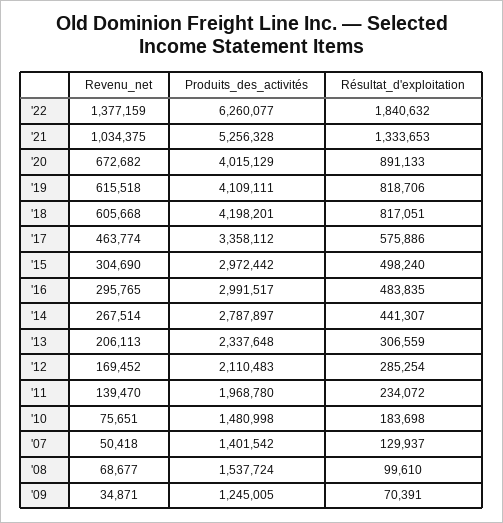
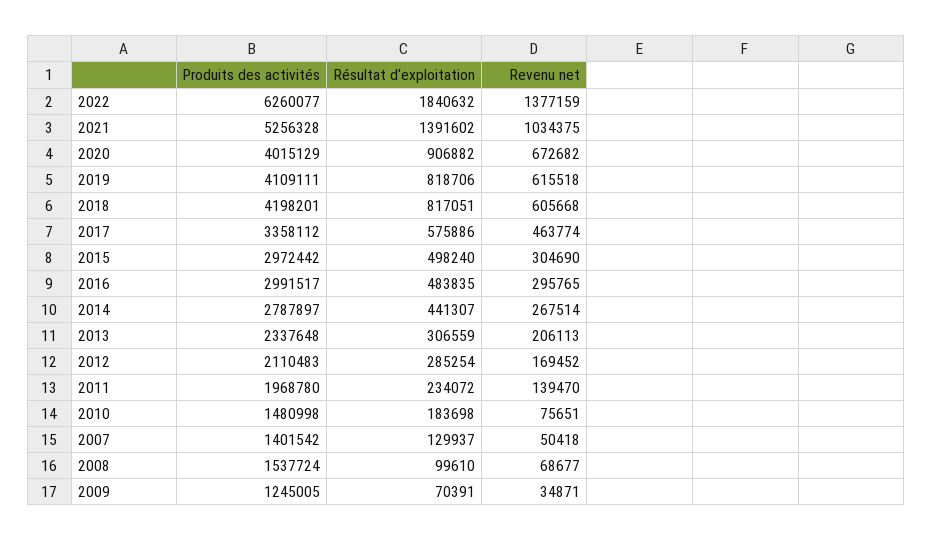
  {
    "Revenu_net": {
      "'22": 1377159,
      "'21": 1034375,
      "'20": 672682,
      "'19": 615518,
      "'18": 605668,
      "'17": 463774,
      "'15": 304690,
      "'16": 295765,
      "'14": 267514,
      "'13": 206113,
      "'12": 169452,
      "'11": 139470,
      "'10": 75651,
      "'07": 50418,
      "'08": 68677,
      "'09": 34871
    },
    "Produits_des_activités": {
      "'22": 6260077,
      "'21": 5256328,
      "'20": 4015129,
      "'19": 4109111,
      "'18": 4198201,
      "'17": 3358112,
      "'15": 2972442,
      "'16": 2991517,
      "'14": 2787897,
      "'13": 2337648,
      "'12": 2110483,
      "'11": 1968780,
      "'10": 1480998,
      "'07": 1401542,
      "'08": 1537724,
      "'09": 1245005
    },
    "Résultat_d'exploitation": {
      "'22": 1840632,
-     "'21": 1333653,
+     "'21": 1391602,
-     "'20": 891133,
+     "'20": 906882,
      "'19": 818706,
      "'18": 817051,
      "'17": 575886,
      "'15": 498240,
      "'16": 483835,
      "'14": 441307,
      "'13": 306559,
      "'12": 285254,
      "'11": 234072,
      "'10": 183698,
      "'07": 129937,
      "'08": 99610,
      "'09": 70391
    }
  }

